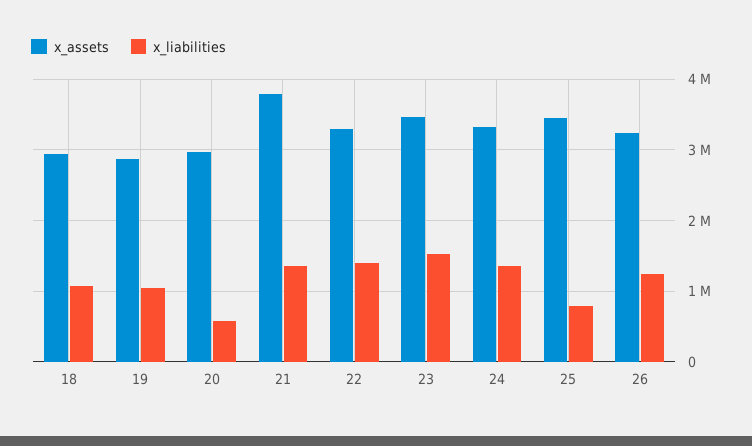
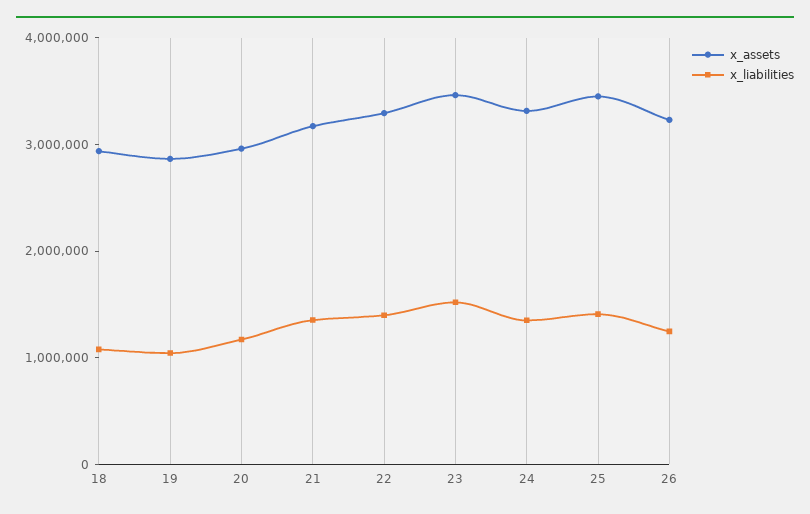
  {
    "x_assets": {
      "18": 2900000,
      "19": 2900000,
      "20": 3000000,
-     "21": 3800000,
+     "21": 3200000,
      "22": 3300000,
      "23": 3500000,
      "24": 3300000,
      "25": 3500000,
      "26": 3200000
    },
    "x_liabilities": {
      "18": 1100000,
      "19": 1000000,
-     "20": 600000,
+     "20": 1200000,
      "21": 1400000,
      "22": 1400000,
      "23": 1500000,
      "24": 1400000,
-     "25": 800000,
+     "25": 1400000,
      "26": 1200000
    }
  }

